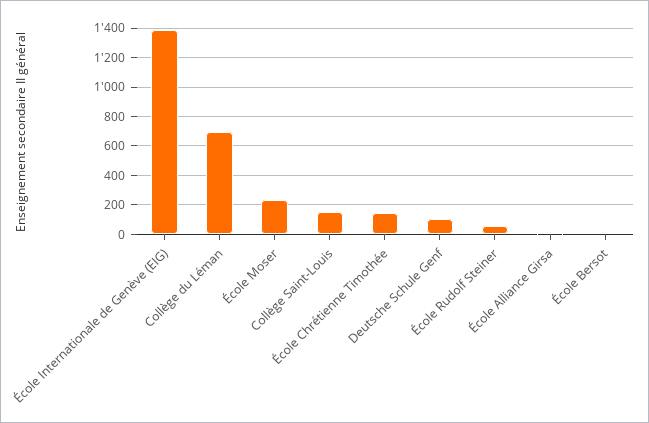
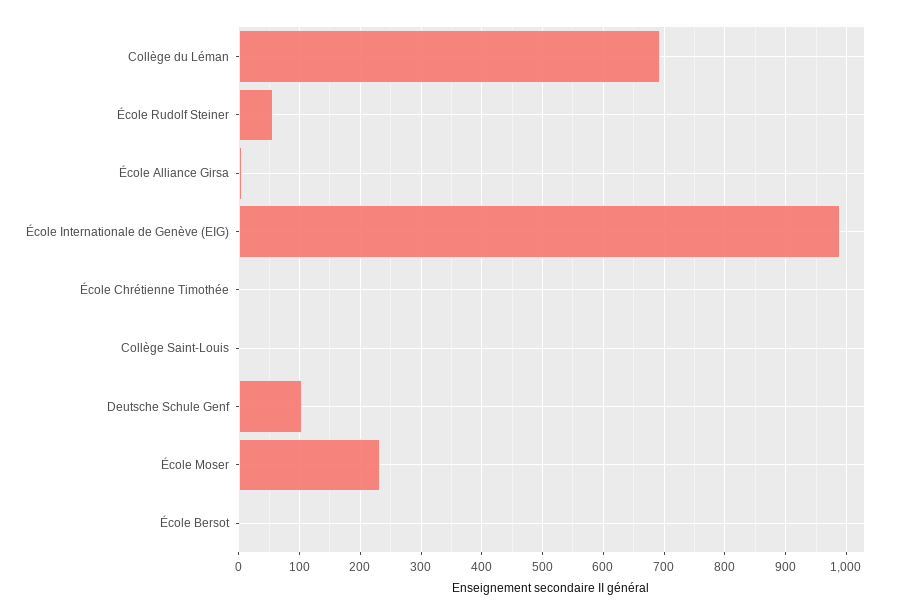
  {
-   "École Internationale de Genève (EIG)": 1400,
+   "École Internationale de Genève (EIG)": 990,
    "Collège du Léman": 690,
    "École Moser": 230,
-   "Collège Saint-Louis": 150,
+   "Collège Saint-Louis": 0,
-   "École Chrétienne Timothée": 150,
+   "École Chrétienne Timothée": 0,
    "Deutsche Schule Genf": 100,
    "École Rudolf Steiner": 60,
    "École Alliance Girsa": 10,
    "École Bersot": 0
  }

